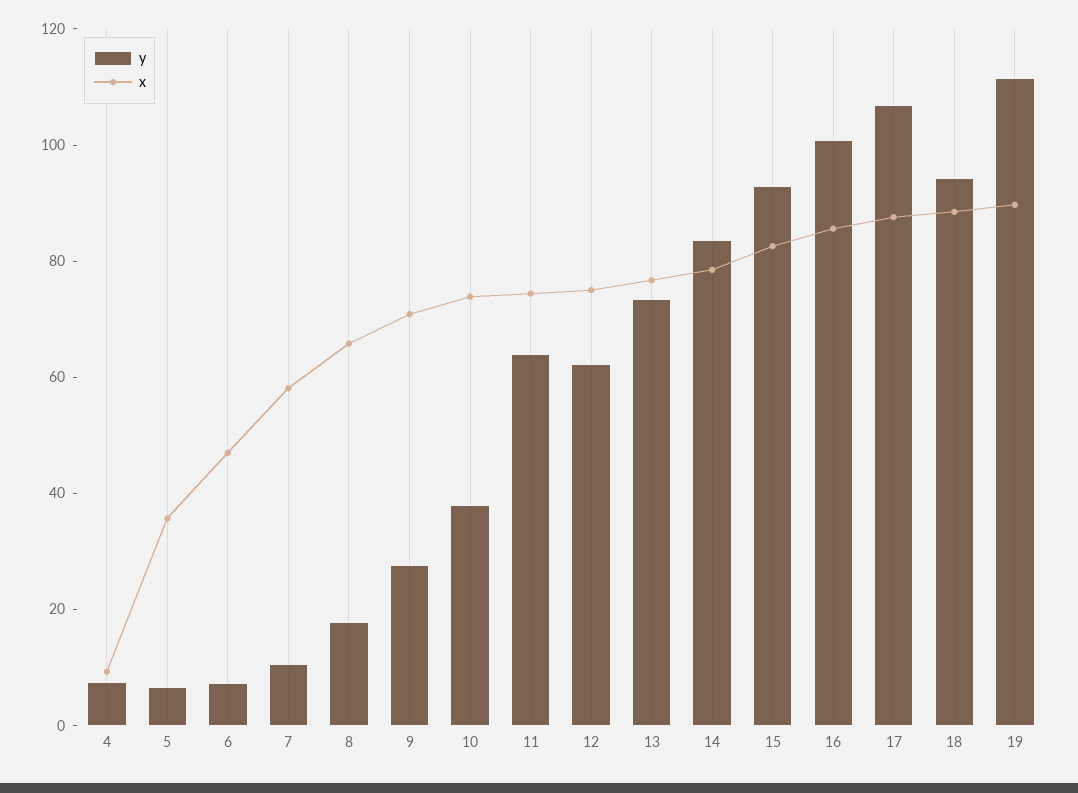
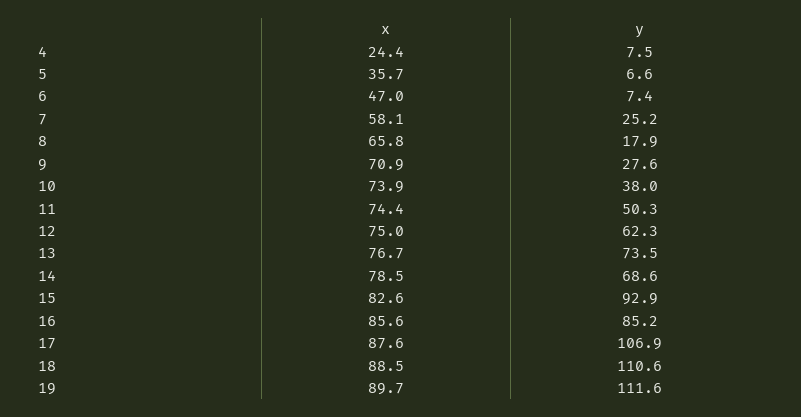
  {
    "y": {
      "4": 7.5,
      "5": 6.6,
      "6": 7.4,
-     "7": 10,
+     "7": 25.2,
      "8": 17.9,
      "9": 27.6,
      "10": 38,
-     "11": 65,
+     "11": 50.3,
      "12": 62.3,
      "13": 73.5,
-     "14": 85,
+     "14": 68.6,
      "15": 92.9,
-     "16": 100,
+     "16": 85.2,
      "17": 106.9,
-     "18": 95,
+     "18": 110.6,
      "19": 111.6
    },
    "x": {
-     "4": 10,
+     "4": 24.4,
      "5": 35.7,
      "6": 47,
      "7": 58.1,
      "8": 65.8,
      "9": 70.9,
      "10": 73.9,
      "11": 74.4,
      "12": 75,
      "13": 76.7,
      "14": 78.5,
      "15": 82.6,
      "16": 85.6,
      "17": 87.6,
      "18": 88.5,
      "19": 89.7
    }
  }

